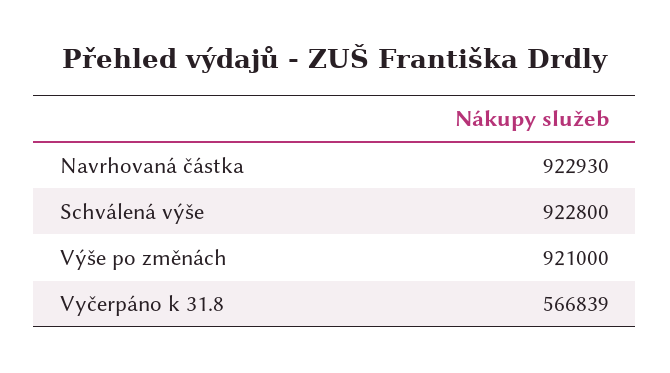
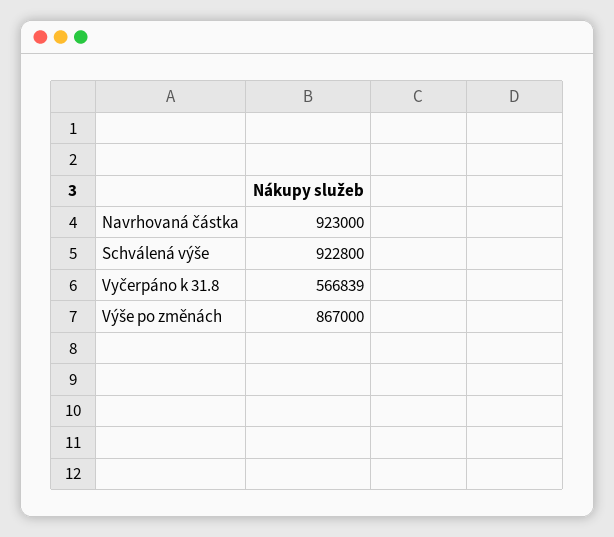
  {
-   "Navrhovaná částka": 922930,
+   "Navrhovaná částka": 923000,
    "Schválená výše": 922800,
-   "Výše po změnách": 921000,
+   "Výše po změnách": 867000,
    "Vyčerpáno k 31.8": 566839
  }

